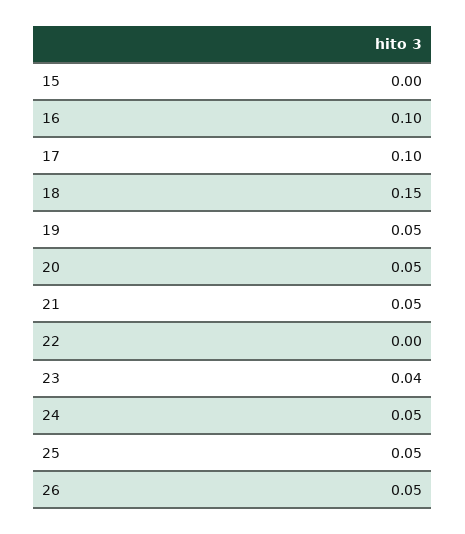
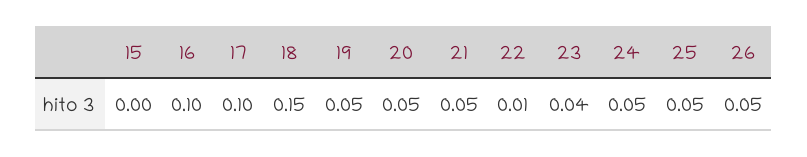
  {
    "15": 0,
    "16": 0.1,
    "17": 0.1,
    "18": 0.15,
    "19": 0.05,
    "20": 0.05,
    "21": 0.05,
-   "22": 0,
+   "22": 0.01,
    "23": 0.04,
    "24": 0.05,
    "25": 0.05,
    "26": 0.05
  }

